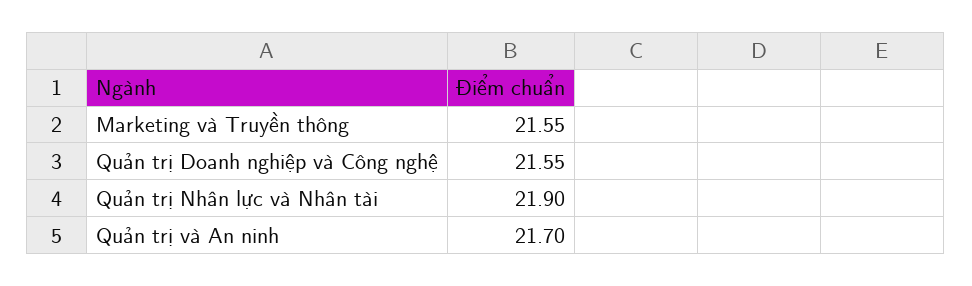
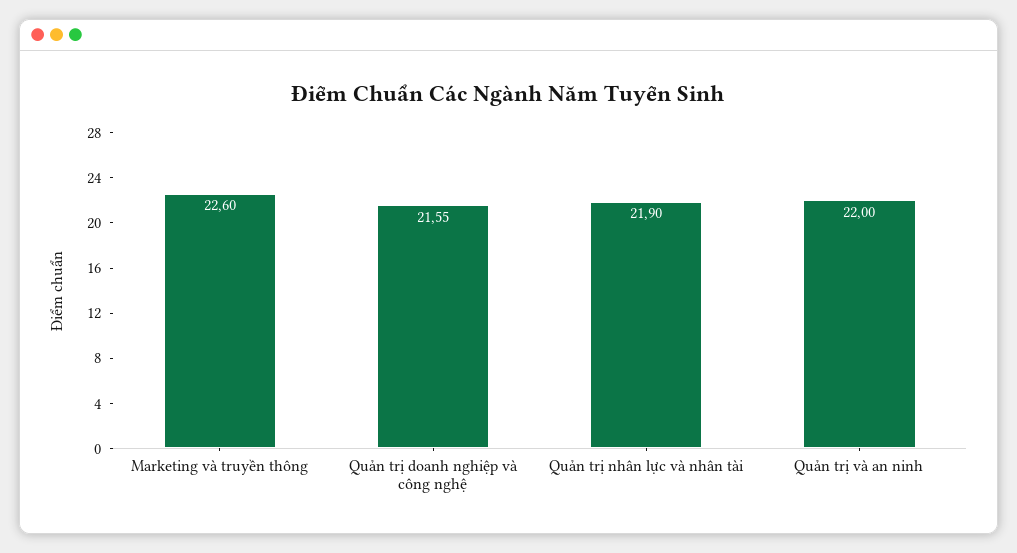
  {
-   "Marketing và Truyền thông": 21.55,
+   "Marketing và Truyền thông": 22.6,
    "Quản trị Doanh nghiệp và Công nghệ": 21.55,
    "Quản trị Nhân lực và Nhân tài": 21.9,
-   "Quản trị và An ninh": 21.7
+   "Quản trị và An ninh": 22
  }

